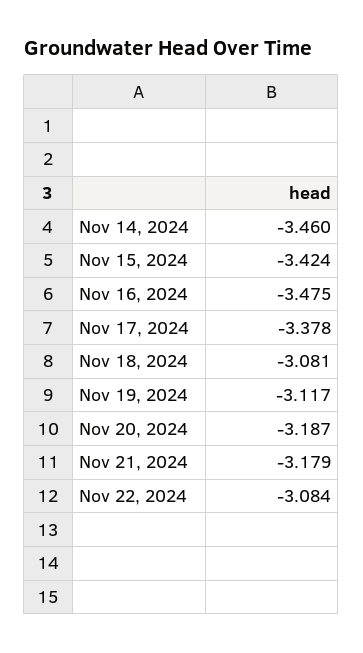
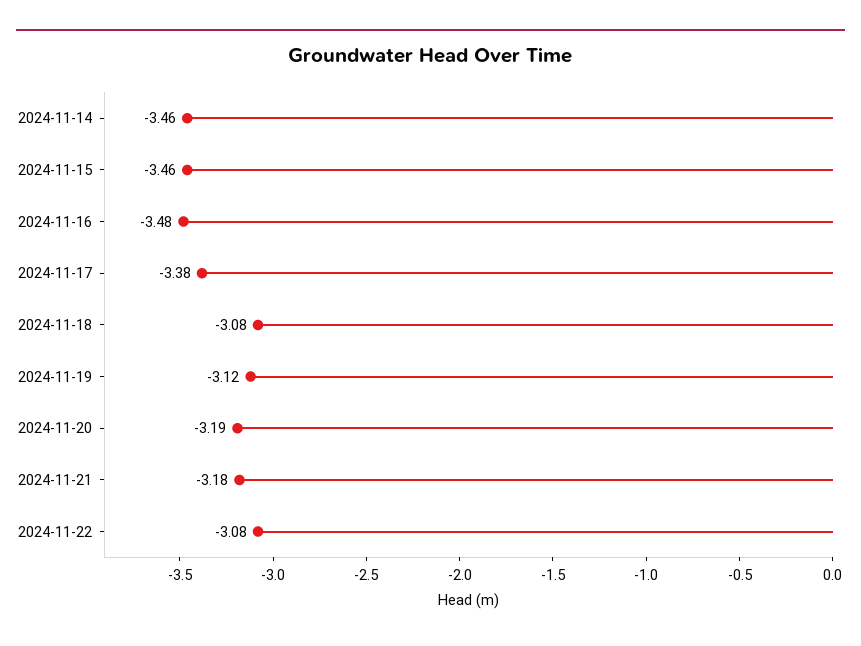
  {
    "Nov 14, 2024": -3.46,
-   "Nov 15, 2024": -3.424,
+   "Nov 15, 2024": -3.46,
    "Nov 16, 2024": -3.475,
    "Nov 17, 2024": -3.378,
    "Nov 18, 2024": -3.081,
    "Nov 19, 2024": -3.117,
    "Nov 20, 2024": -3.187,
    "Nov 21, 2024": -3.179,
    "Nov 22, 2024": -3.084
  }

